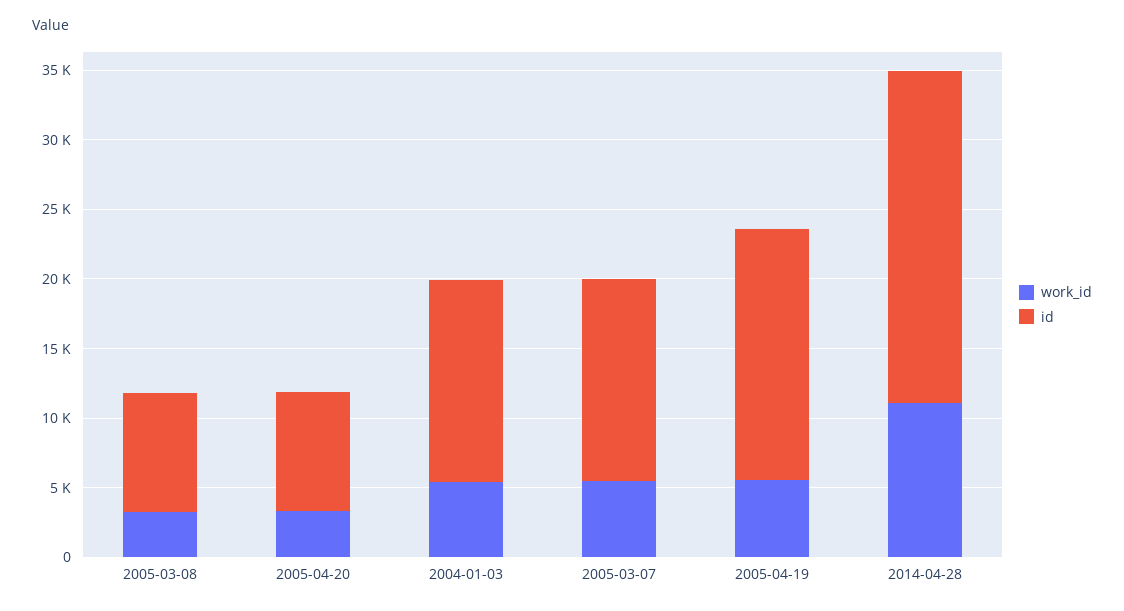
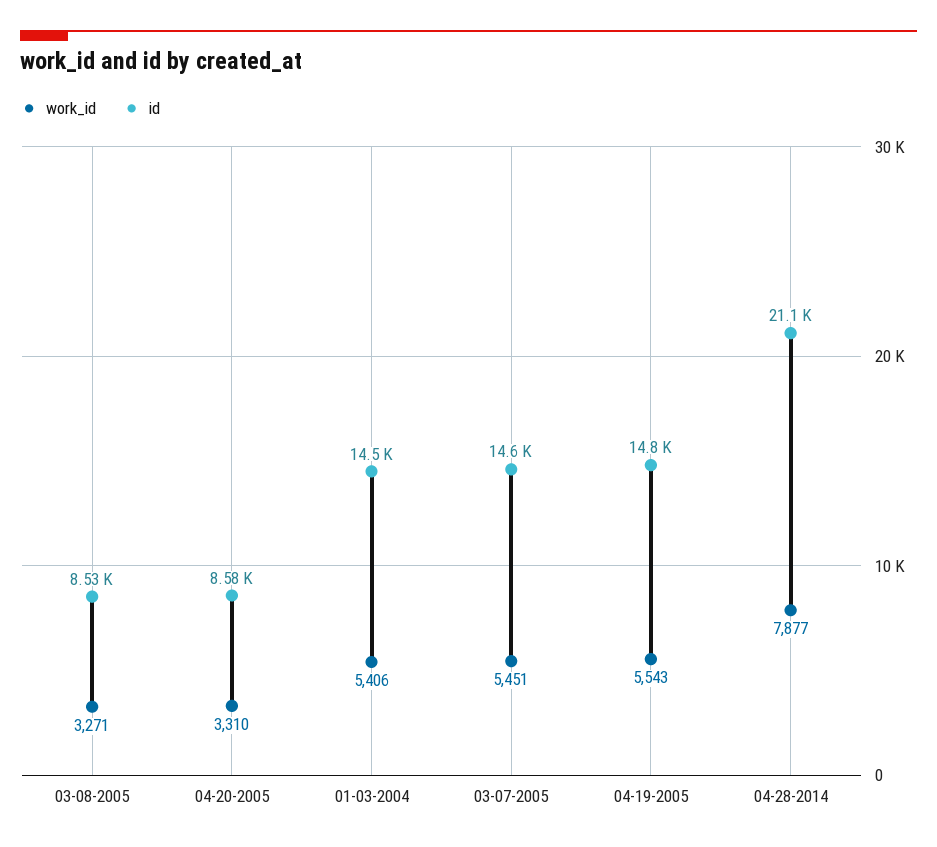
  {
    "work_id": {
      "2005-03-08": 3271,
      "2005-04-20": 3310,
      "2004-01-03": 5406,
      "2005-03-07": 5451,
      "2005-04-19": 5543,
-     "2014-04-28": 11000
+     "2014-04-28": 7877
    },
    "id": {
      "2005-03-08": 8530,
      "2005-04-20": 8580,
      "2004-01-03": 14500,
      "2005-03-07": 14600,
-     "2005-04-19": 18000,
+     "2005-04-19": 14800,
-     "2014-04-28": 24000
+     "2014-04-28": 21100
    }
  }

